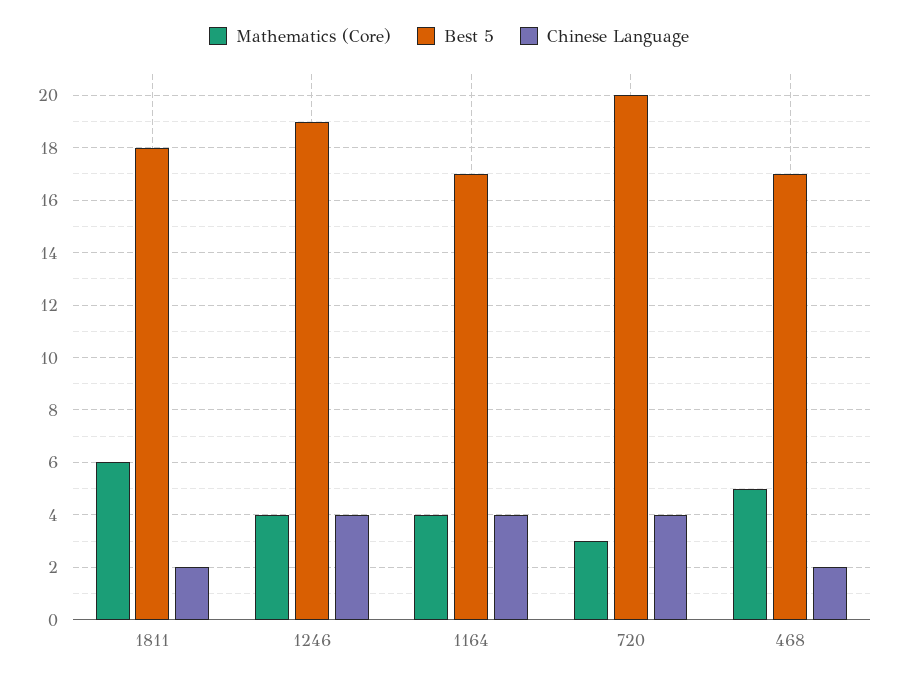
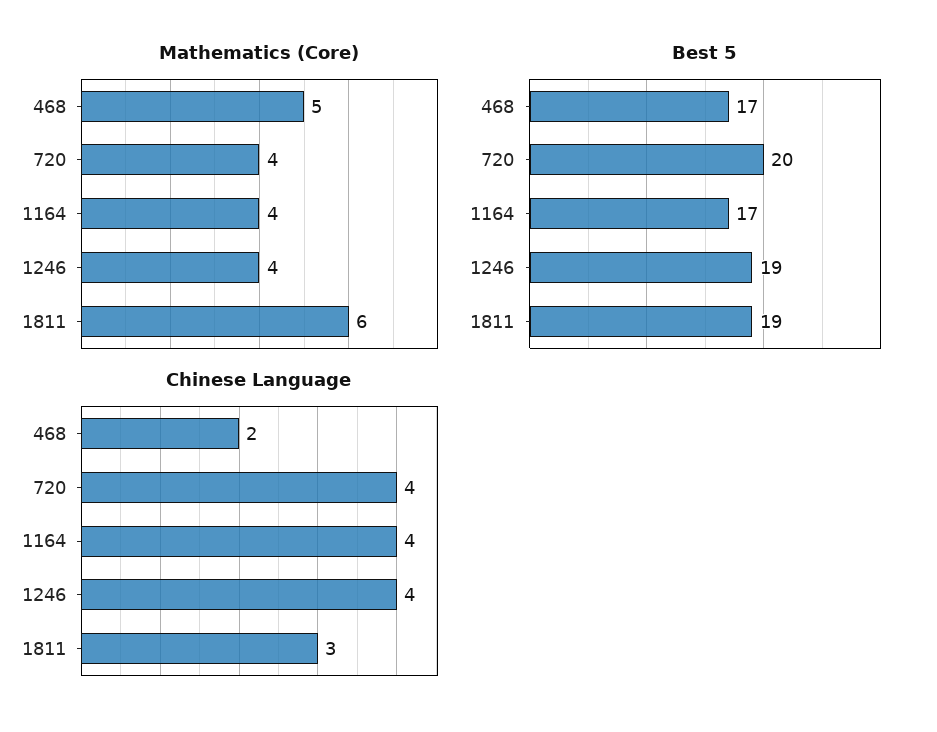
  {
    "Mathematics (Core)": {
      "1811": 6,
      "1246": 4,
      "1164": 4,
-     "720": 3,
+     "720": 4,
      "468": 5
    },
    "Best 5": {
-     "1811": 18,
+     "1811": 19,
      "1246": 19,
      "1164": 17,
      "720": 20,
      "468": 17
    },
    "Chinese Language": {
-     "1811": 2,
+     "1811": 3,
      "1246": 4,
      "1164": 4,
      "720": 4,
      "468": 2
    }
  }

